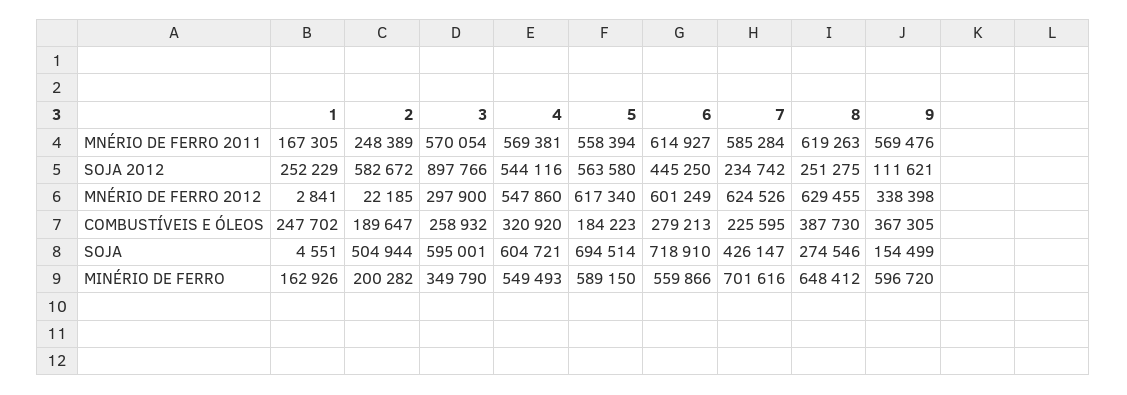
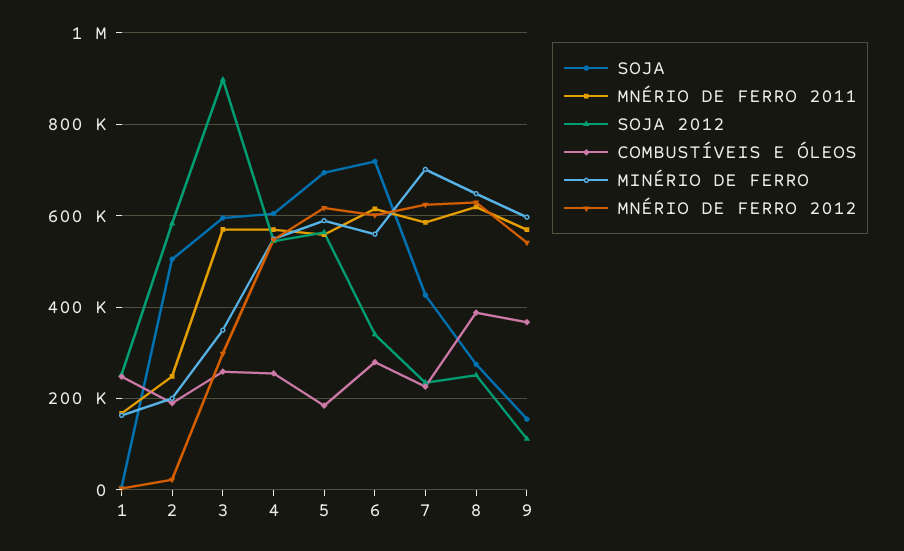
  {
    "MNÉRIO DE FERRO 2011": {
      "1": 167305,
      "2": 248389,
      "3": 570054,
      "4": 569381,
      "5": 558394,
      "6": 614927,
      "7": 585284,
      "8": 619263,
      "9": 569476
    },
    "SOJA 2012": {
      "1": 252229,
      "2": 582672,
      "3": 897766,
      "4": 544116,
      "5": 563580,
-     "6": 445250,
+     "6": 340000,
      "7": 234742,
      "8": 251275,
      "9": 111621
    },
    "MNÉRIO DE FERRO 2012": {
      "1": 2841,
      "2": 22185,
      "3": 297900,
      "4": 547860,
      "5": 617340,
      "6": 601249,
      "7": 624526,
      "8": 629455,
-     "9": 338398
+     "9": 540000
    },
    "COMBUSTÍVEIS E ÓLEOS": {
      "1": 247702,
      "2": 189647,
      "3": 258932,
-     "4": 320920,
+     "4": 260000,
      "5": 184223,
      "6": 279213,
      "7": 225595,
      "8": 387730,
      "9": 367305
    },
    "SOJA": {
      "1": 4551,
      "2": 504944,
      "3": 595001,
      "4": 604721,
      "5": 694514,
      "6": 718910,
      "7": 426147,
      "8": 274546,
      "9": 154499
    },
    "MINÉRIO DE FERRO": {
      "1": 162926,
      "2": 200282,
      "3": 349790,
      "4": 549493,
      "5": 589150,
      "6": 559866,
      "7": 701616,
      "8": 648412,
      "9": 596720
    }
  }

